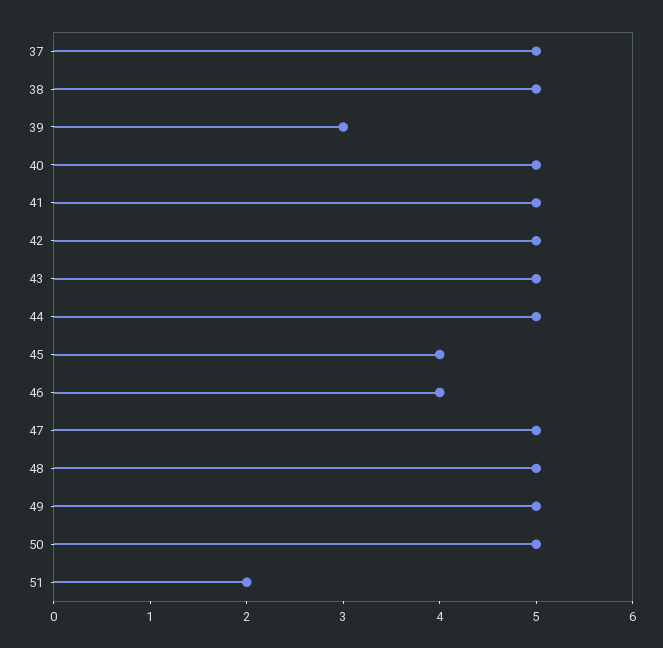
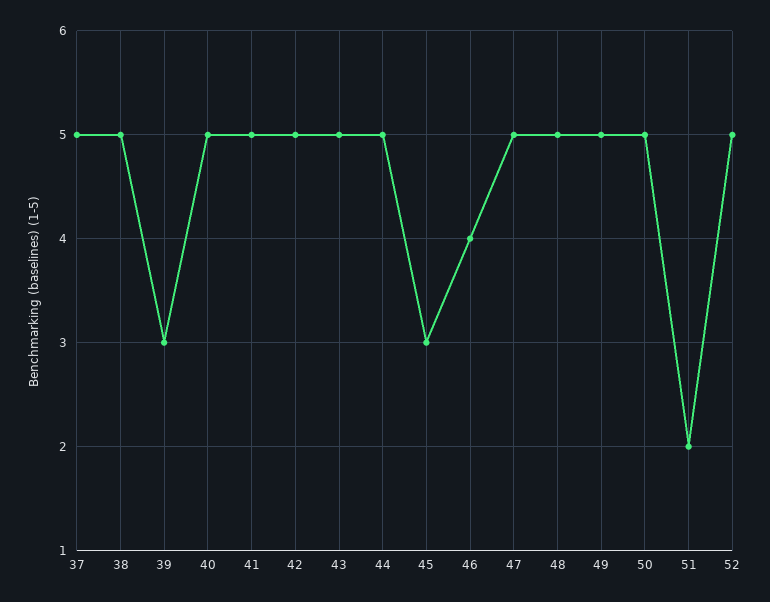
  {
    "37": 5,
    "38": 5,
    "39": 3,
    "40": 5,
    "41": 5,
    "42": 5,
    "43": 5,
    "44": 5,
-   "45": 4,
+   "45": 3,
    "46": 4,
    "47": 5,
    "48": 5,
    "49": 5,
    "50": 5,
-   "51": 2
+   "51": 2,
+   "52": 5
  }

